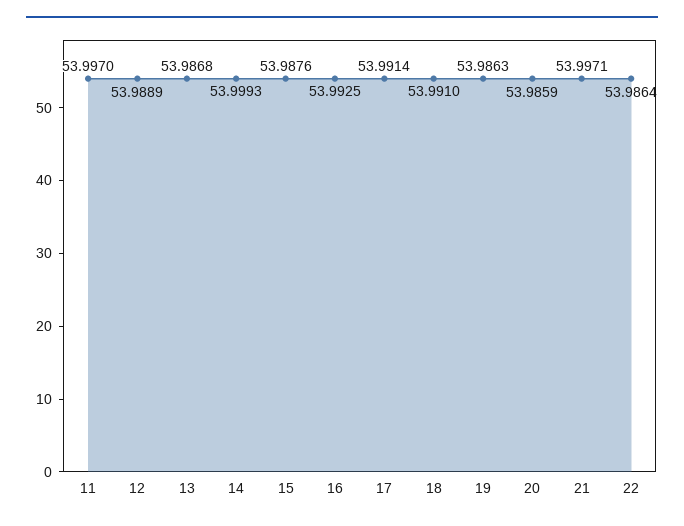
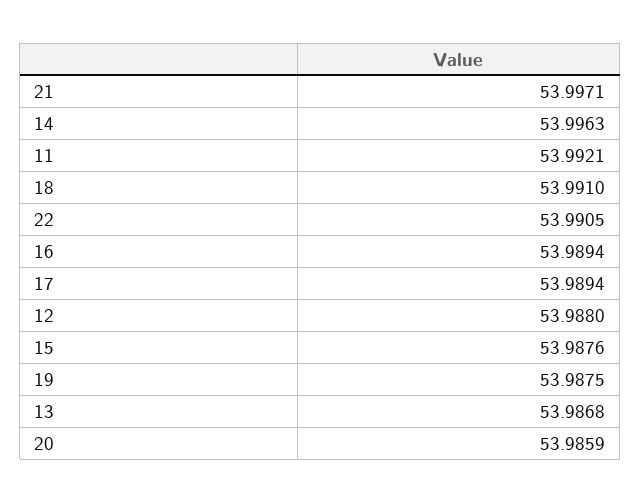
  {
-   "11": 53.997,
+   "11": 53.9921,
-   "12": 53.9889,
+   "12": 53.988,
    "13": 53.9868,
-   "14": 53.9993,
+   "14": 53.9963,
    "15": 53.9876,
-   "16": 53.9925,
+   "16": 53.9894,
-   "17": 53.9914,
+   "17": 53.9894,
    "18": 53.991,
-   "19": 53.9863,
+   "19": 53.9875,
    "20": 53.9859,
    "21": 53.9971,
-   "22": 53.9864
+   "22": 53.9905
  }

